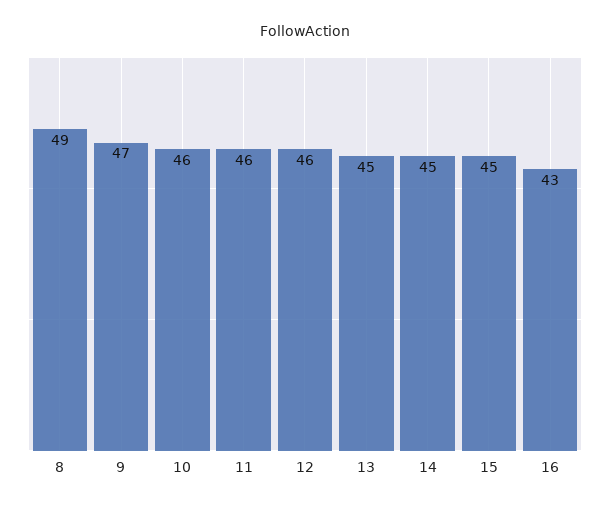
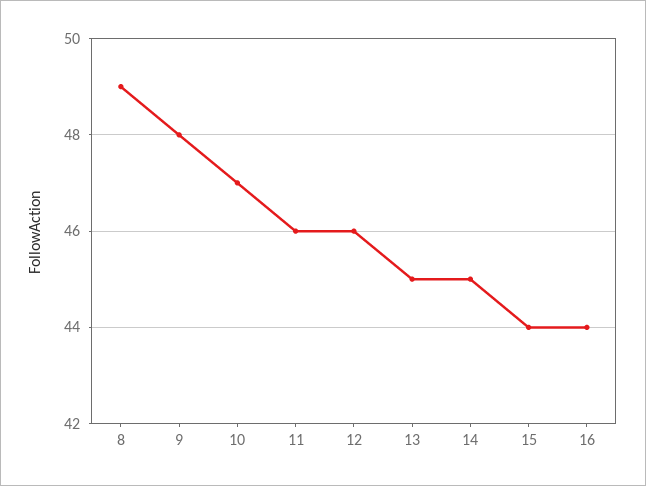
  {
    "8": 49,
-   "9": 47,
+   "9": 48,
-   "10": 46,
+   "10": 47,
    "11": 46,
    "12": 46,
    "13": 45,
    "14": 45,
-   "15": 45,
+   "15": 44,
-   "16": 43
+   "16": 44
  }

